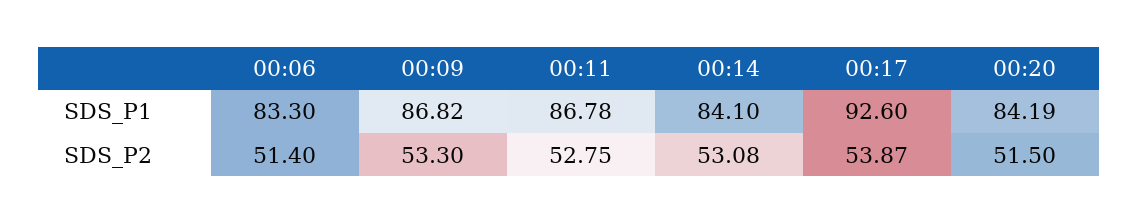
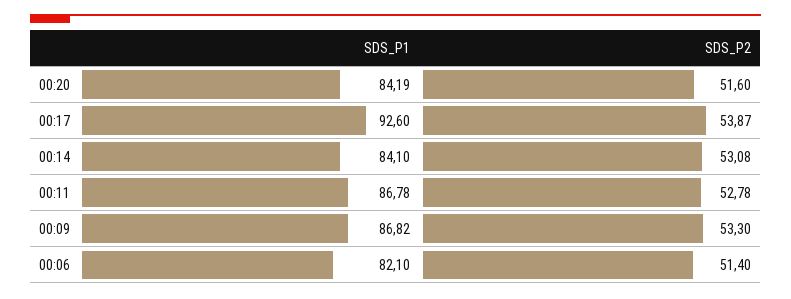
  {
    "00:06": {
-     "SDS_P1": 83.3,
+     "SDS_P1": 82.1,
      "SDS_P2": 51.4
    },
    "00:09": {
      "SDS_P1": 86.82,
      "SDS_P2": 53.3
    },
    "00:11": {
      "SDS_P1": 86.78,
-     "SDS_P2": 52.75
+     "SDS_P2": 52.78
    },
    "00:14": {
      "SDS_P1": 84.1,
      "SDS_P2": 53.08
    },
    "00:17": {
      "SDS_P1": 92.6,
      "SDS_P2": 53.87
    },
    "00:20": {
      "SDS_P1": 84.19,
-     "SDS_P2": 51.5
+     "SDS_P2": 51.6
    }
  }

